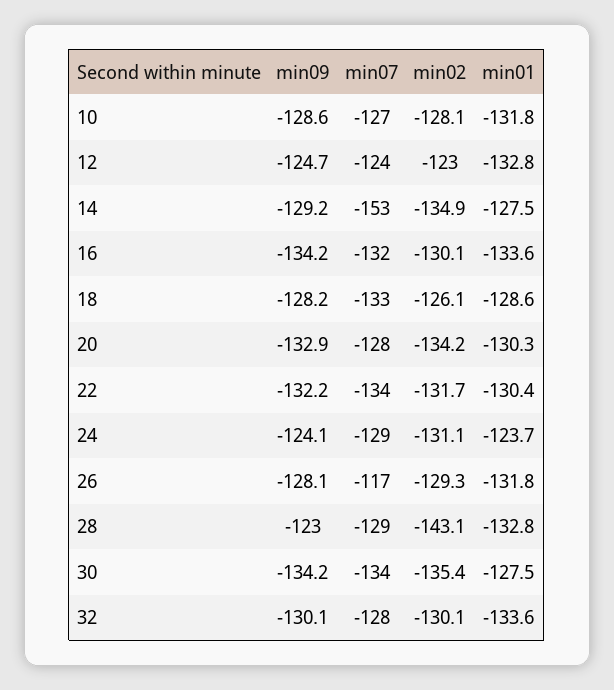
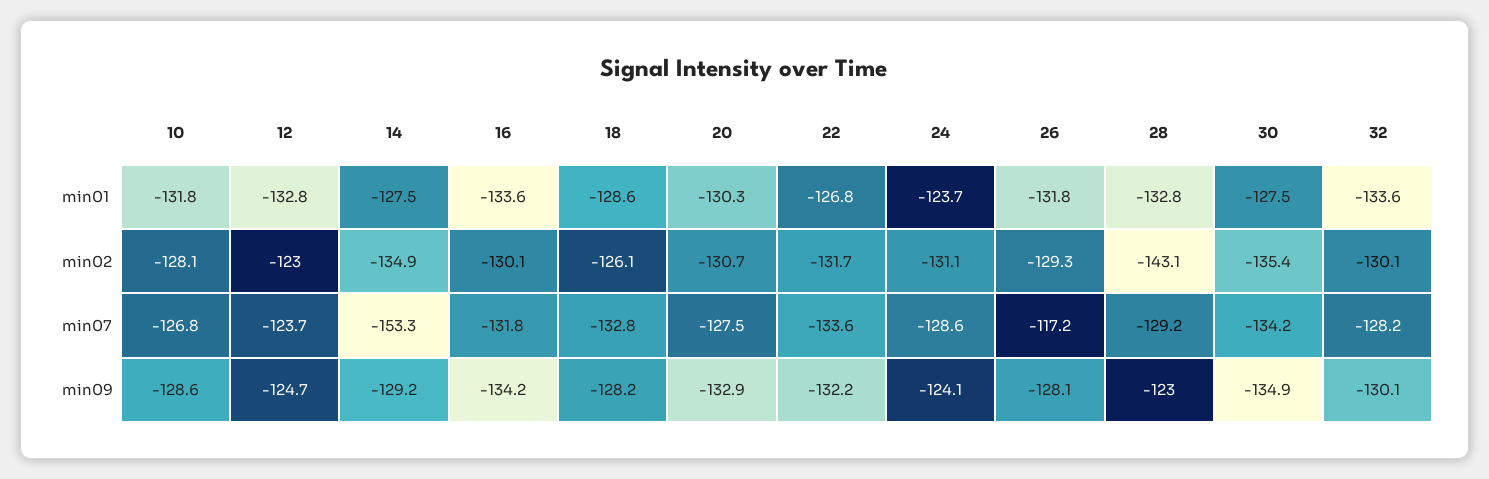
  {
    "min09": {
      "10": -128.6,
      "12": -124.7,
      "14": -129.2,
      "16": -134.2,
      "18": -128.2,
      "20": -132.9,
      "22": -132.2,
      "24": -124.1,
      "26": -128.1,
      "28": -123,
-     "30": -134.2,
+     "30": -134.9,
      "32": -130.1
    },
    "min07": {
      "10": -126.8,
      "12": -123.7,
      "14": -153.3,
      "16": -131.8,
      "18": -132.8,
      "20": -127.5,
      "22": -133.6,
      "24": -128.6,
      "26": -117.2,
      "28": -129.2,
      "30": -134.2,
      "32": -128.2
    },
    "min02": {
      "10": -128.1,
      "12": -123,
      "14": -134.9,
      "16": -130.1,
      "18": -126.1,
-     "20": -134.2,
+     "20": -130.7,
      "22": -131.7,
      "24": -131.1,
      "26": -129.3,
      "28": -143.1,
      "30": -135.4,
      "32": -130.1
    },
    "min01": {
      "10": -131.8,
      "12": -132.8,
      "14": -127.5,
      "16": -133.6,
      "18": -128.6,
      "20": -130.3,
-     "22": -130.4,
+     "22": -126.8,
      "24": -123.7,
      "26": -131.8,
      "28": -132.8,
      "30": -127.5,
      "32": -133.6
    }
  }

